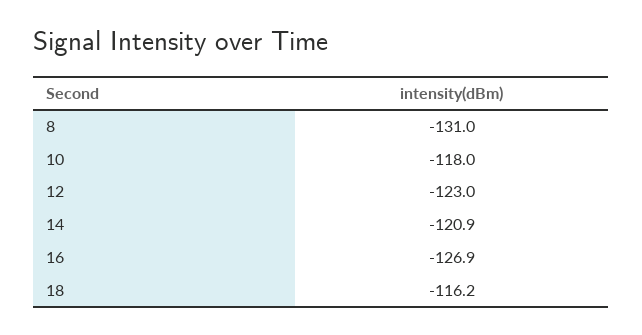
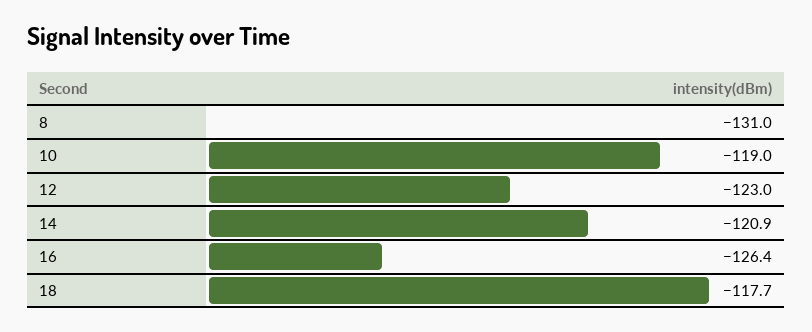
  {
    "8": -131,
-   "10": -118,
+   "10": -119,
    "12": -123,
    "14": -120.9,
-   "16": -126.9,
+   "16": -126.4,
-   "18": -116.2
+   "18": -117.7
  }

